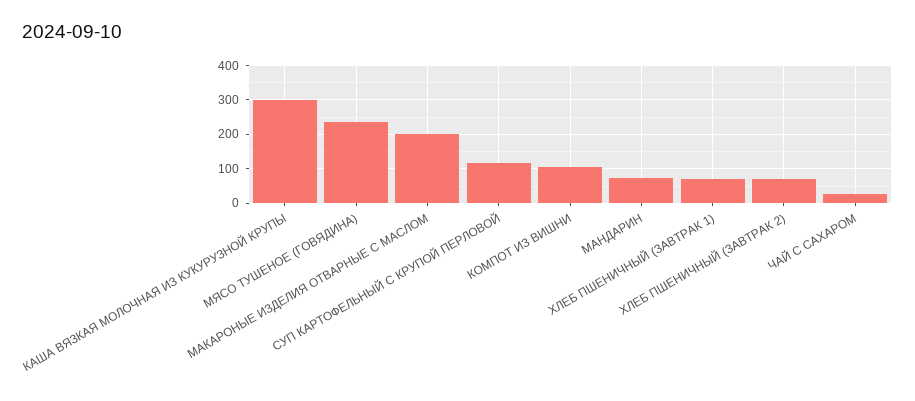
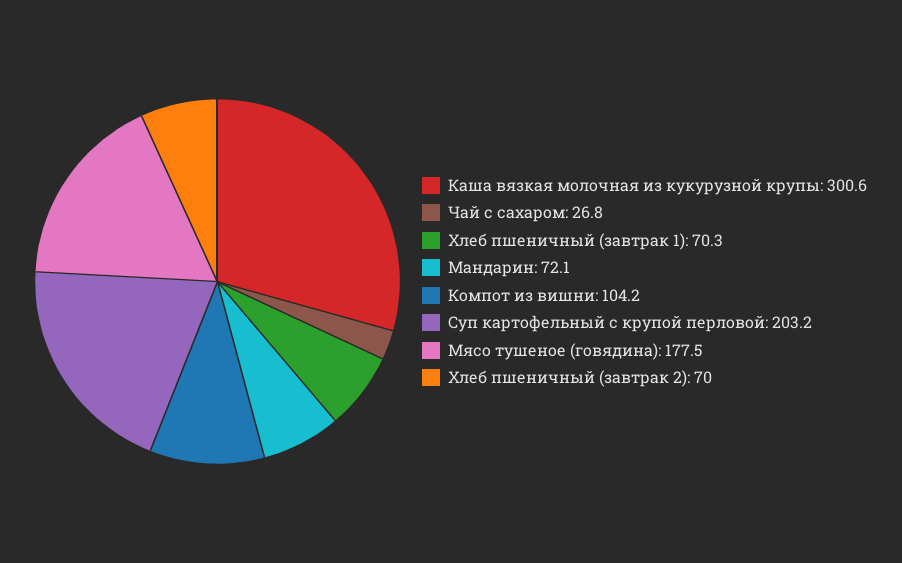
  {
    "КАША ВЯЗКАЯ МОЛОЧНАЯ ИЗ КУКУРУЗНОЙ КРУПЫ": 300.6,
-   "МЯСО ТУШЕНОЕ (ГОВЯДИНА)": 240,
+   "МЯСО ТУШЕНОЕ (ГОВЯДИНА)": 177.5,
-   "МАКАРОНЫЕ ИЗДЕЛИЯ ОТВАРНЫЕ С МАСЛОМ": 200,
-   "СУП КАРТОФЕЛЬНЫЙ С КРУПОЙ ПЕРЛОВОЙ": 120,
+   "СУП КАРТОФЕЛЬНЫЙ С КРУПОЙ ПЕРЛОВОЙ": 203.2,
    "КОМПОТ ИЗ ВИШНИ": 104.2,
    "МАНДАРИН": 72.1,
    "ХЛЕБ ПШЕНИЧНЫЙ (ЗАВТРАК 1)": 70.3,
    "ХЛЕБ ПШЕНИЧНЫЙ (ЗАВТРАК 2)": 70,
    "ЧАЙ С САХАРОМ": 26.8
  }

